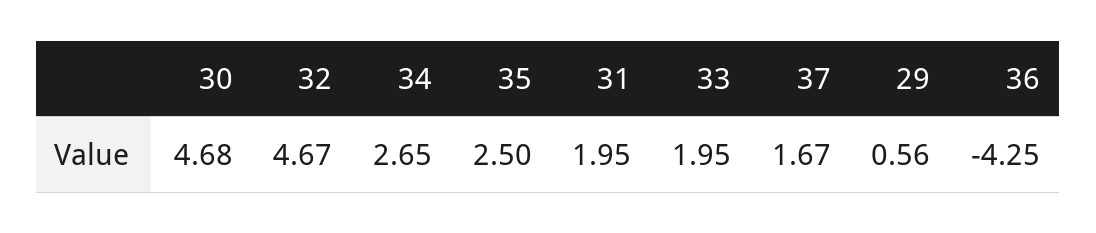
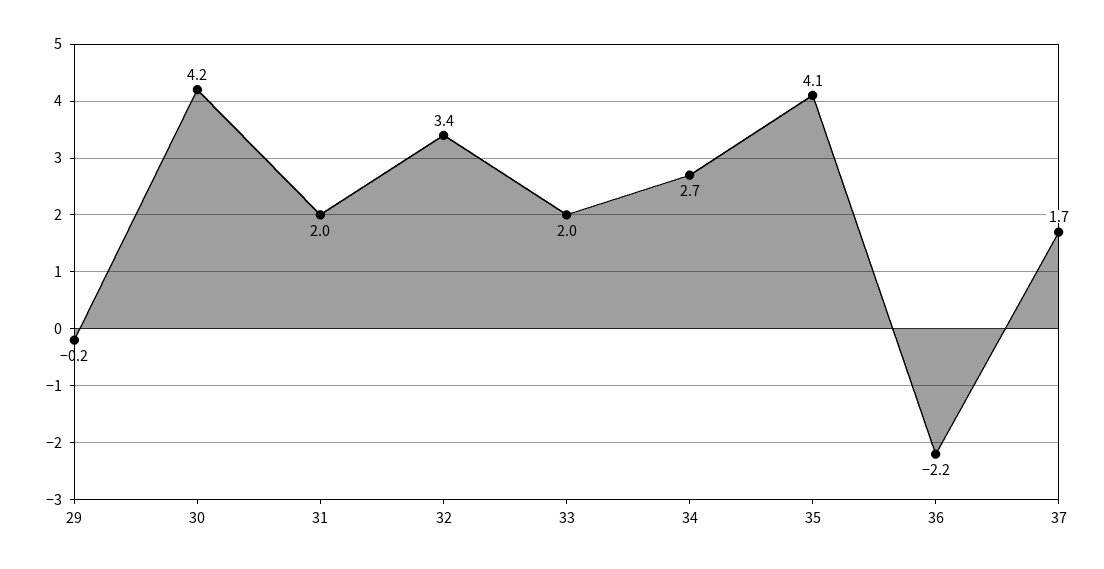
  {
-   "30": 4.68,
+   "30": 4.2,
-   "32": 4.67,
+   "32": 3.4,
    "34": 2.65,
-   "35": 2.5,
+   "35": 4.1,
    "31": 1.95,
    "33": 1.95,
    "37": 1.67,
-   "29": 0.56,
+   "29": -0.2,
-   "36": -4.25
+   "36": -2.2
  }

